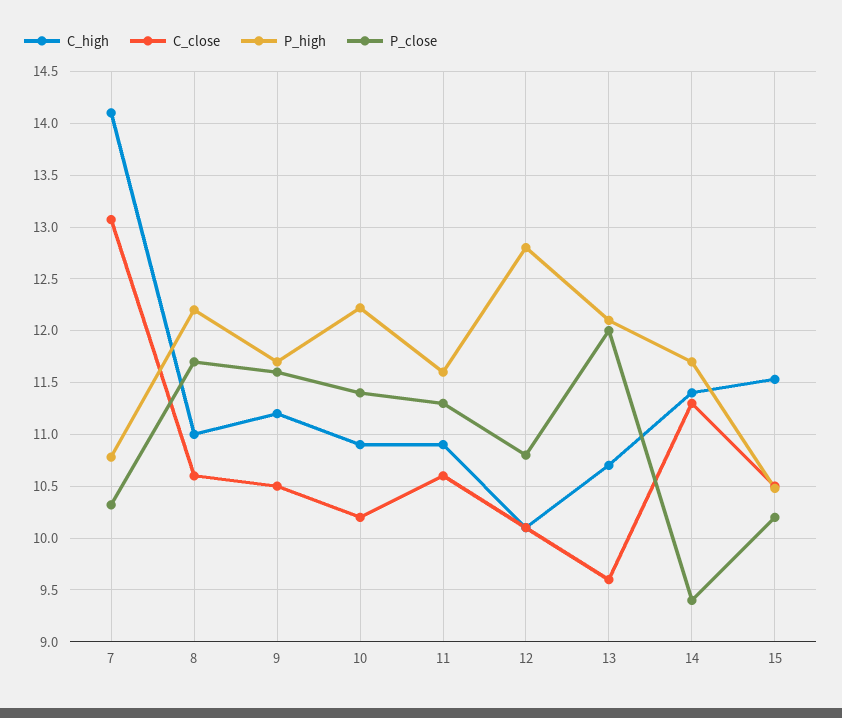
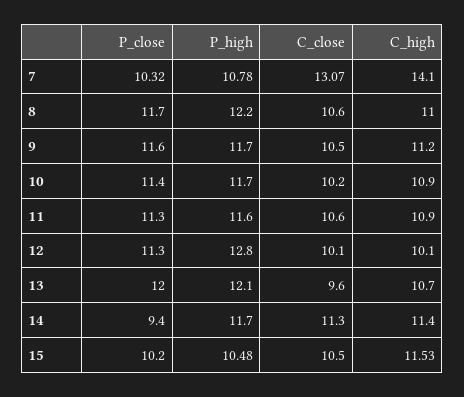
  {
    "C_high": {
      "7": 14.1,
      "8": 11,
      "9": 11.2,
      "10": 10.9,
      "11": 10.9,
      "12": 10.1,
      "13": 10.7,
      "14": 11.4,
      "15": 11.53
    },
    "C_close": {
      "7": 13.07,
      "8": 10.6,
      "9": 10.5,
      "10": 10.2,
      "11": 10.6,
      "12": 10.1,
      "13": 9.6,
      "14": 11.3,
      "15": 10.5
    },
    "P_high": {
      "7": 10.78,
      "8": 12.2,
      "9": 11.7,
-     "10": 12.2,
+     "10": 11.7,
      "11": 11.6,
      "12": 12.8,
      "13": 12.1,
      "14": 11.7,
      "15": 10.48
    },
    "P_close": {
      "7": 10.32,
      "8": 11.7,
      "9": 11.6,
      "10": 11.4,
      "11": 11.3,
-     "12": 10.8,
+     "12": 11.3,
      "13": 12,
      "14": 9.4,
      "15": 10.2
    }
  }

